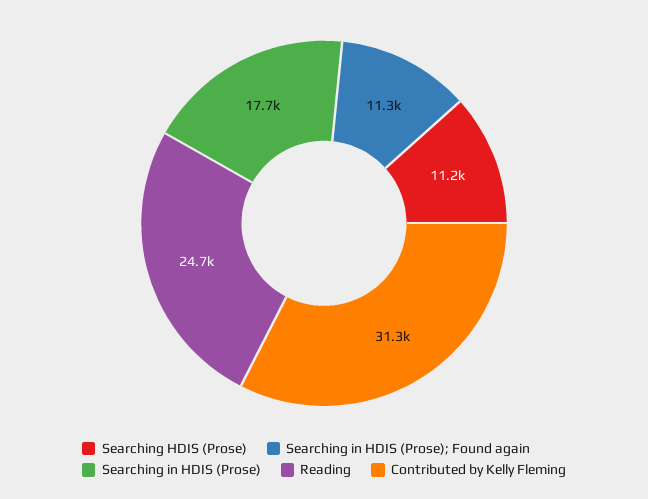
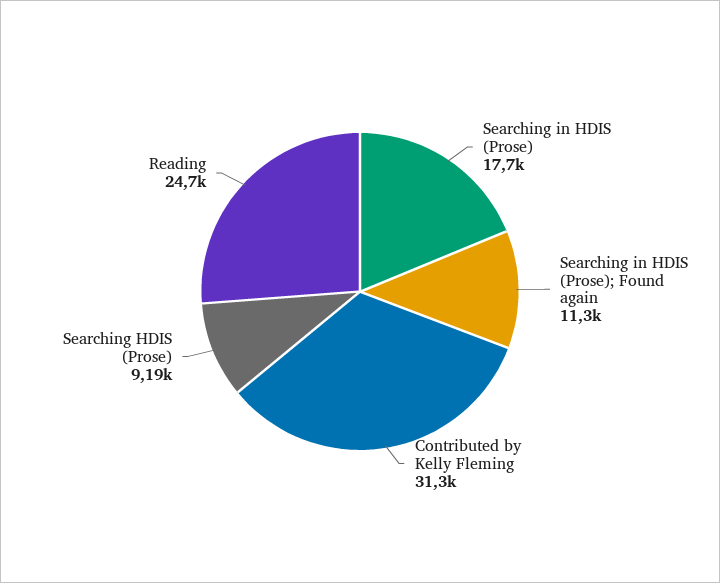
  {
-   "Searching HDIS (Prose)": 11200,
+   "Searching HDIS (Prose)": 9190,
    "Searching in HDIS (Prose); Found again": 11300,
    "Searching in HDIS (Prose)": 17700,
    "Reading": 24700,
    "Contributed by Kelly Fleming": 31300
  }

